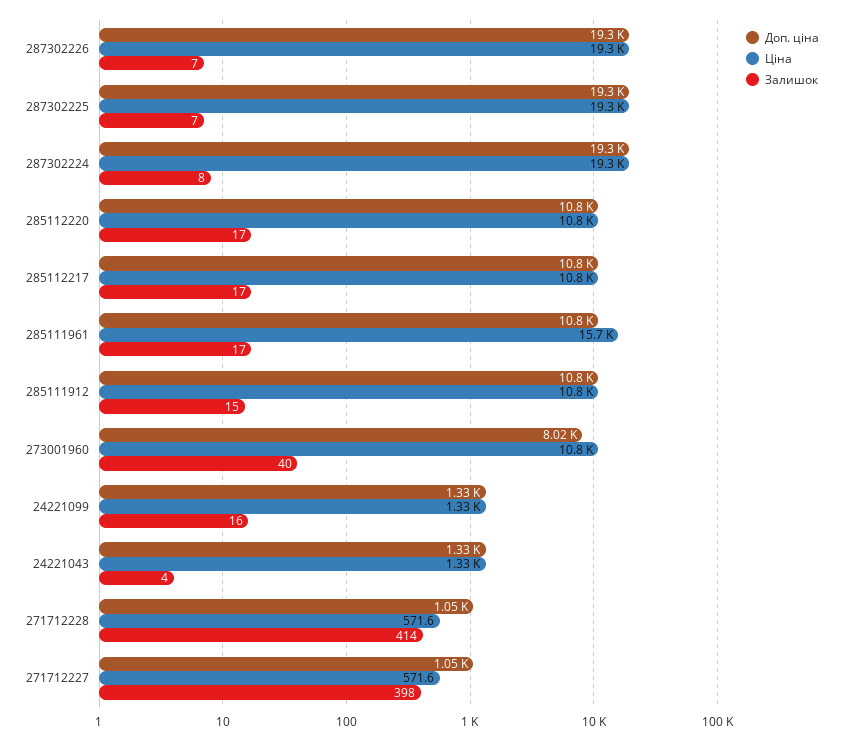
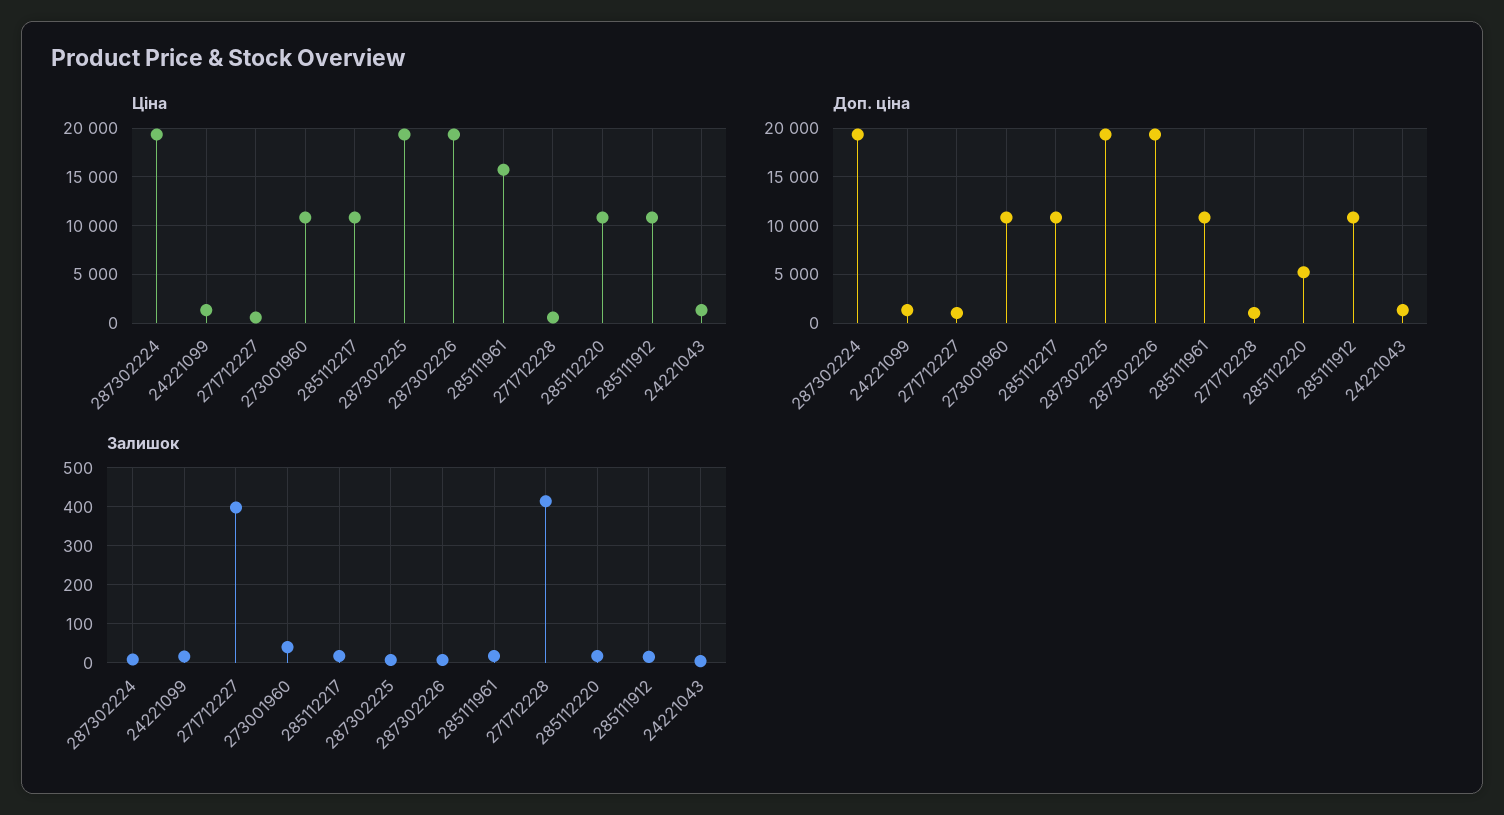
  {
    "Доп. ціна": {
      "287302226": 19300,
      "287302225": 19300,
      "287302224": 19300,
-     "285112220": 10800,
+     "285112220": 5000,
      "285112217": 10800,
      "285111961": 10800,
      "285111912": 10800,
-     "273001960": 8020,
+     "273001960": 11000,
      "24221099": 1330,
      "24221043": 1330,
      "271712228": 1050,
      "271712227": 1050
    },
    "Ціна": {
      "287302226": 19300,
      "287302225": 19300,
      "287302224": 19300,
      "285112220": 10800,
      "285112217": 10800,
      "285111961": 15700,
      "285111912": 10800,
      "273001960": 10800,
      "24221099": 1330,
      "24221043": 1330,
      "271712228": 571.6,
      "271712227": 571.6
    },
    "Залишок": {
      "287302226": 7,
      "287302225": 7,
      "287302224": 8,
      "285112220": 17,
      "285112217": 17,
      "285111961": 17,
      "285111912": 15,
      "273001960": 40,
      "24221099": 16,
      "24221043": 4,
      "271712228": 414,
      "271712227": 398
    }
  }

